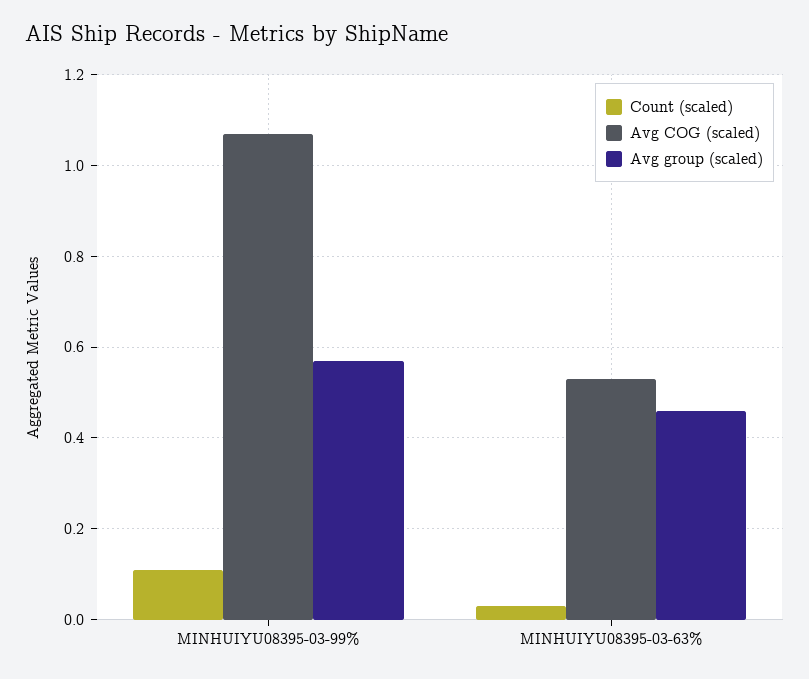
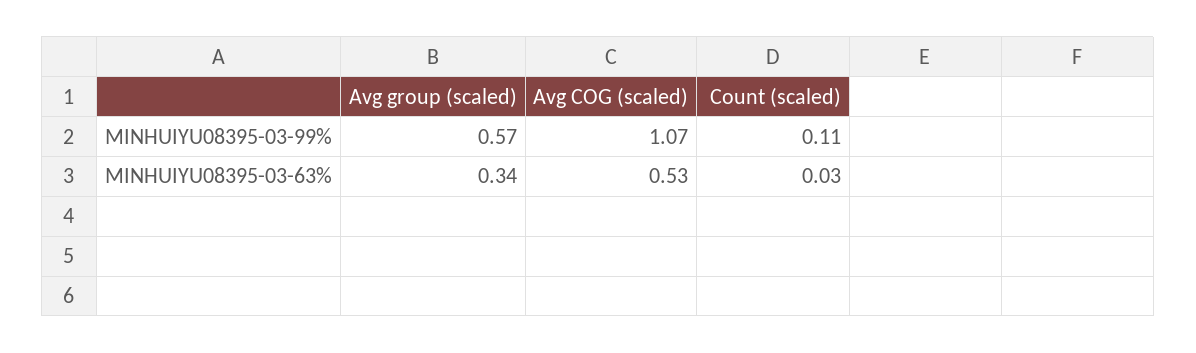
  {
    "Count (scaled)": {
      "MINHUIYU08395-03-99%": 0.11,
      "MINHUIYU08395-03-63%": 0.03
    },
    "Avg COG (scaled)": {
      "MINHUIYU08395-03-99%": 1.07,
      "MINHUIYU08395-03-63%": 0.53
    },
    "Avg group (scaled)": {
      "MINHUIYU08395-03-99%": 0.57,
-     "MINHUIYU08395-03-63%": 0.45
+     "MINHUIYU08395-03-63%": 0.34
    }
  }

